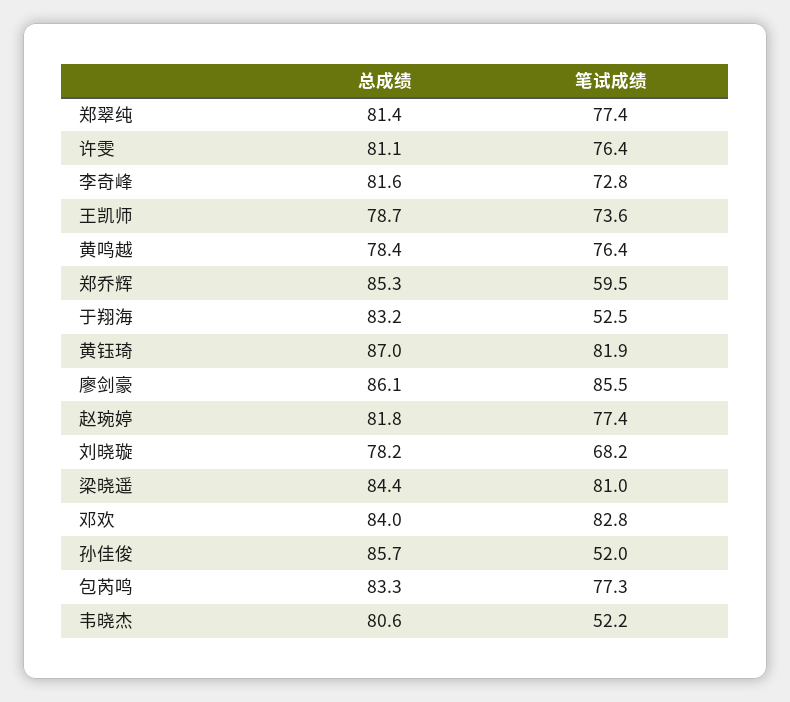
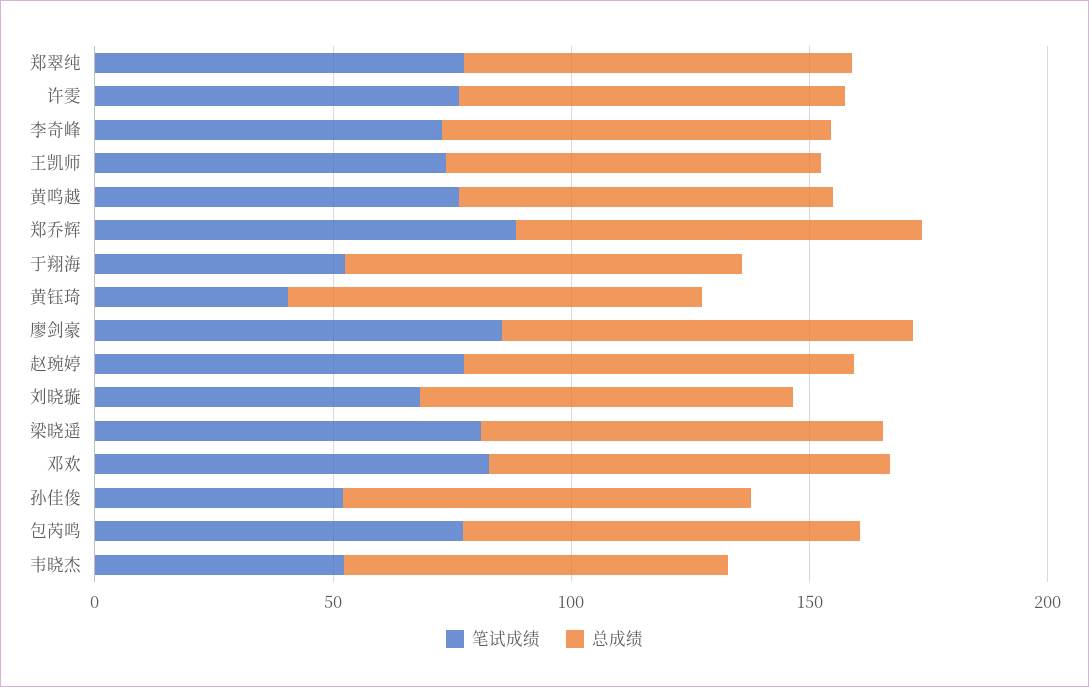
  {
    "总成绩": {
      "郑翠纯": 81.4,
      "许雯": 81.1,
      "李奇峰": 81.6,
      "王凯师": 78.7,
      "黄鸣越": 78.4,
      "郑乔辉": 85.3,
      "于翔海": 83.2,
      "黄钰琦": 87,
      "廖剑豪": 86.1,
      "赵琬婷": 81.8,
      "刘晓璇": 78.2,
      "梁晓遥": 84.4,
      "邓欢": 84,
      "孙佳俊": 85.7,
      "包芮鸣": 83.3,
      "韦晓杰": 80.6
    },
    "笔试成绩": {
      "郑翠纯": 77.4,
      "许雯": 76.4,
      "李奇峰": 72.8,
      "王凯师": 73.6,
      "黄鸣越": 76.4,
-     "郑乔辉": 59.5,
+     "郑乔辉": 90,
      "于翔海": 52.5,
-     "黄钰琦": 81.9,
+     "黄钰琦": 40,
      "廖剑豪": 85.5,
      "赵琬婷": 77.4,
      "刘晓璇": 68.2,
      "梁晓遥": 81,
      "邓欢": 82.8,
      "孙佳俊": 52,
      "包芮鸣": 77.3,
      "韦晓杰": 52.2
    }
  }

